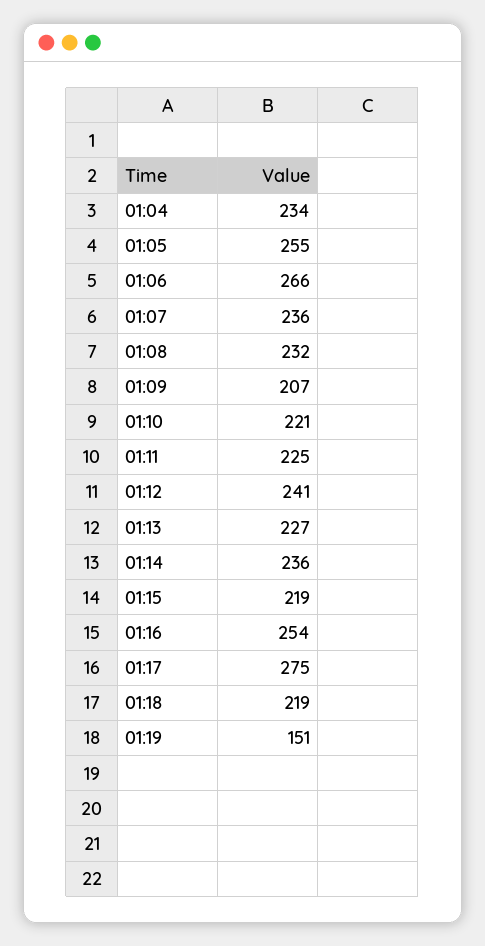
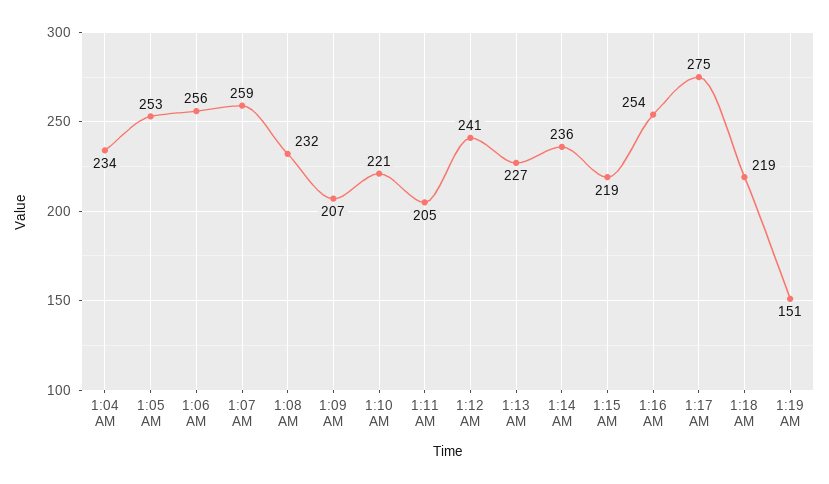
  {
    "01:04": 234,
-   "01:05": 255,
+   "01:05": 253,
-   "01:06": 266,
+   "01:06": 256,
-   "01:07": 236,
+   "01:07": 259,
    "01:08": 232,
    "01:09": 207,
    "01:10": 221,
-   "01:11": 225,
+   "01:11": 205,
    "01:12": 241,
    "01:13": 227,
    "01:14": 236,
    "01:15": 219,
    "01:16": 254,
    "01:17": 275,
    "01:18": 219,
    "01:19": 151
  }

